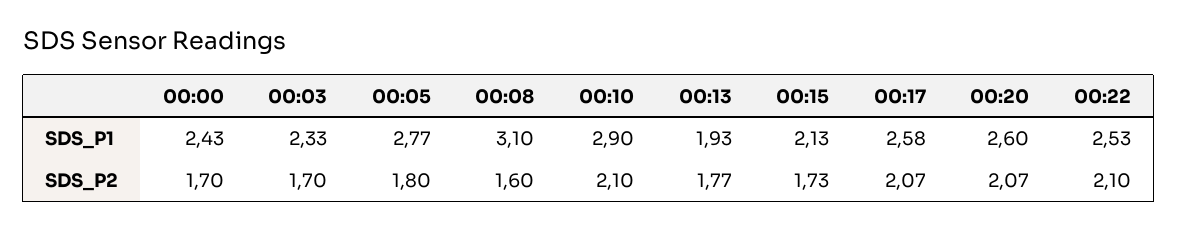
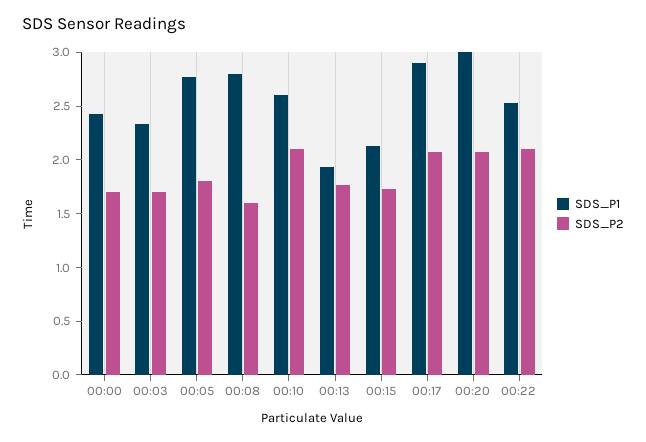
  {
    "SDS_P1": {
      "00:00": 2.43,
      "00:03": 2.33,
      "00:05": 2.77,
-     "00:08": 3.1,
+     "00:08": 2.8,
-     "00:10": 2.9,
+     "00:10": 2.6,
      "00:13": 1.93,
      "00:15": 2.13,
-     "00:17": 2.58,
+     "00:17": 2.9,
-     "00:20": 2.6,
+     "00:20": 3,
      "00:22": 2.53
    },
    "SDS_P2": {
      "00:00": 1.7,
      "00:03": 1.7,
      "00:05": 1.8,
      "00:08": 1.6,
      "00:10": 2.1,
      "00:13": 1.77,
      "00:15": 1.73,
      "00:17": 2.07,
      "00:20": 2.07,
      "00:22": 2.1
    }
  }

